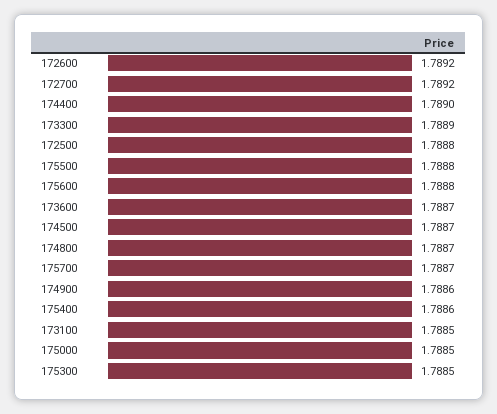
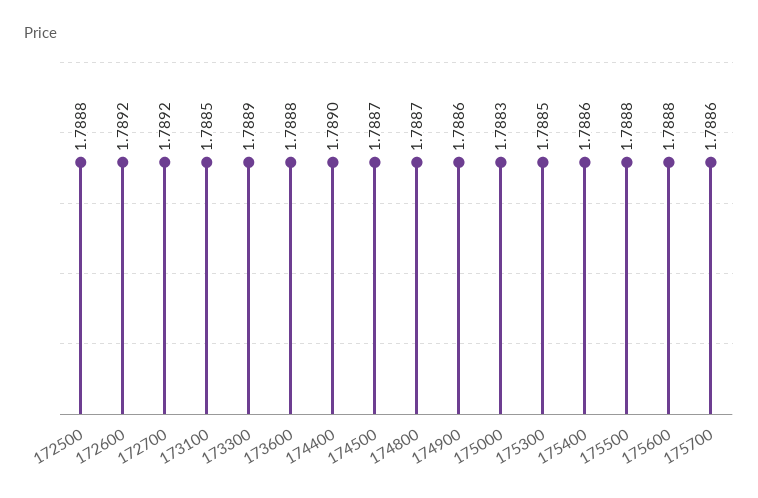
  {
    "172600": 1.7892,
    "172700": 1.7892,
    "174400": 1.789,
    "173300": 1.7889,
    "172500": 1.7888,
    "175500": 1.7888,
    "175600": 1.7888,
-   "173600": 1.7887,
+   "173600": 1.7888,
    "174500": 1.7887,
    "174800": 1.7887,
-   "175700": 1.7887,
+   "175700": 1.7886,
    "174900": 1.7886,
    "175400": 1.7886,
    "173100": 1.7885,
-   "175000": 1.7885,
+   "175000": 1.7883,
    "175300": 1.7885
  }

